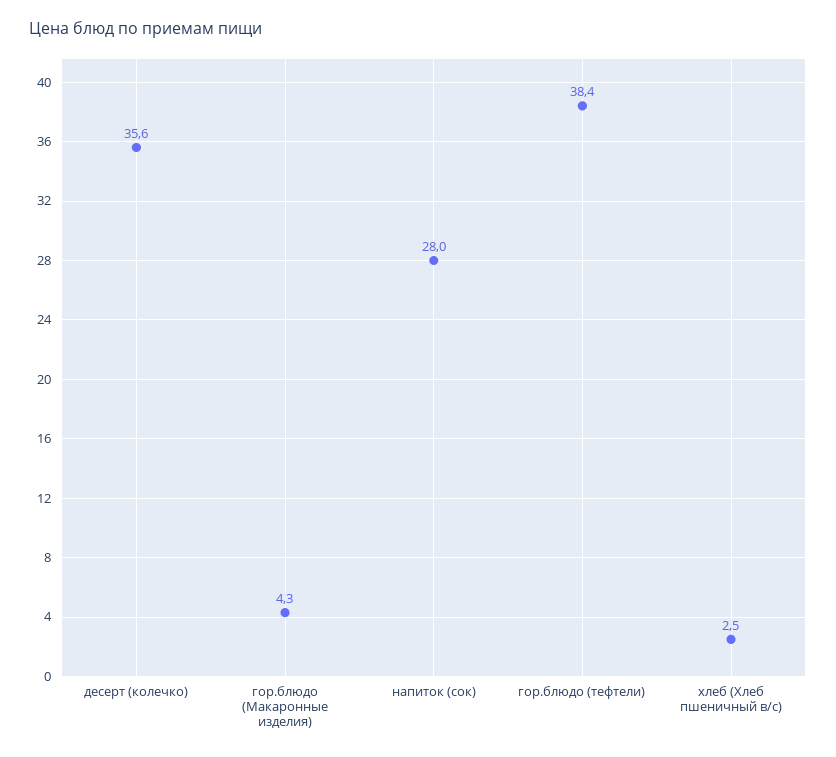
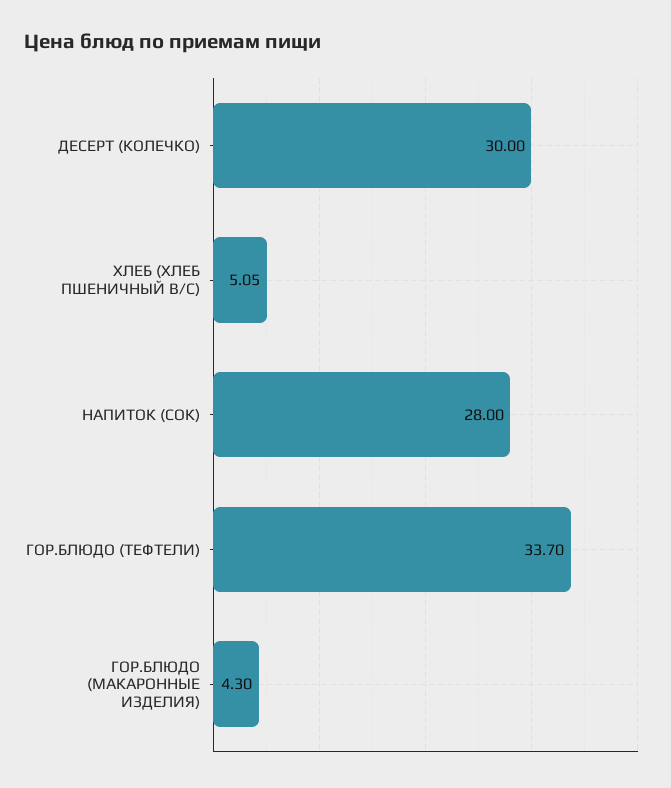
  {
-   "десерт (колечко)": 35.6,
+   "десерт (колечко)": 30,
    "гор.блюдо (Макаронные изделия)": 4.3,
    "напиток (сок)": 28,
-   "гор.блюдо (тефтели)": 38.4,
+   "гор.блюдо (тефтели)": 33.7,
-   "хлеб (Хлеб пшеничный в/с)": 2.5
+   "хлеб (Хлеб пшеничный в/с)": 5.05
  }

